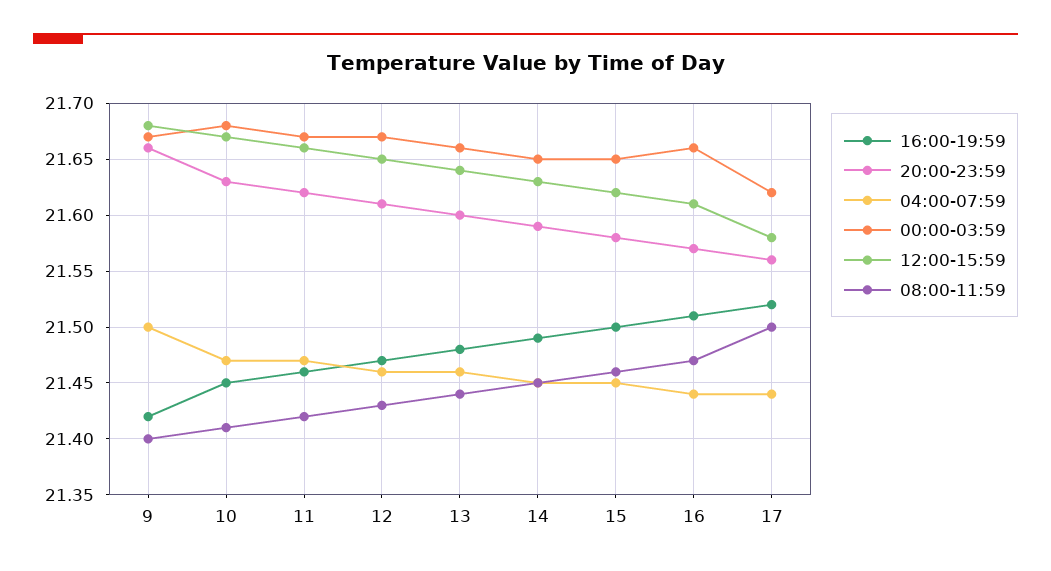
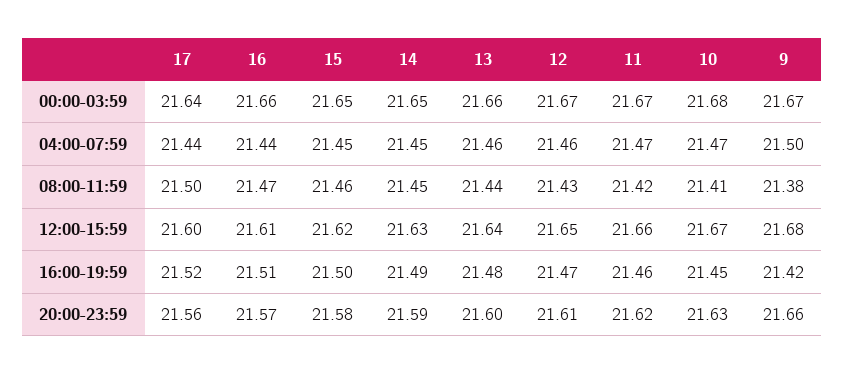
  {
    "16:00-19:59": {
      "9": 21.42,
      "10": 21.45,
      "11": 21.46,
      "12": 21.47,
      "13": 21.48,
      "14": 21.49,
      "15": 21.5,
      "16": 21.51,
      "17": 21.52
    },
    "20:00-23:59": {
      "9": 21.66,
      "10": 21.63,
      "11": 21.62,
      "12": 21.61,
      "13": 21.6,
      "14": 21.59,
      "15": 21.58,
      "16": 21.57,
      "17": 21.56
    },
    "04:00-07:59": {
      "9": 21.5,
      "10": 21.47,
      "11": 21.47,
      "12": 21.46,
      "13": 21.46,
      "14": 21.45,
      "15": 21.45,
      "16": 21.44,
      "17": 21.44
    },
    "00:00-03:59": {
      "9": 21.67,
      "10": 21.68,
      "11": 21.67,
      "12": 21.67,
      "13": 21.66,
      "14": 21.65,
      "15": 21.65,
      "16": 21.66,
-     "17": 21.62
+     "17": 21.64
    },
    "12:00-15:59": {
      "9": 21.68,
      "10": 21.67,
      "11": 21.66,
      "12": 21.65,
      "13": 21.64,
      "14": 21.63,
      "15": 21.62,
      "16": 21.61,
-     "17": 21.58
+     "17": 21.6
    },
    "08:00-11:59": {
-     "9": 21.4,
+     "9": 21.38,
      "10": 21.41,
      "11": 21.42,
      "12": 21.43,
      "13": 21.44,
      "14": 21.45,
      "15": 21.46,
      "16": 21.47,
      "17": 21.5
    }
  }

